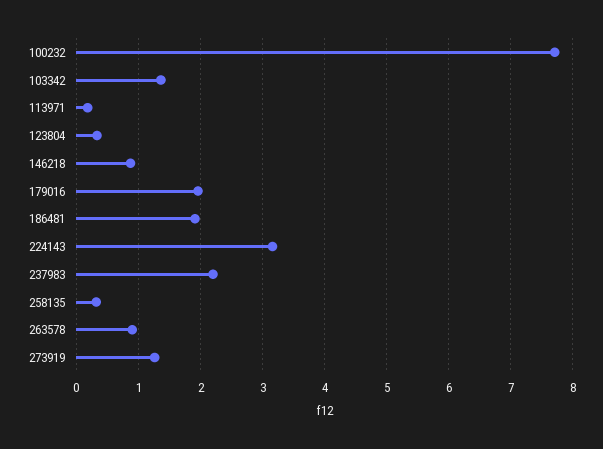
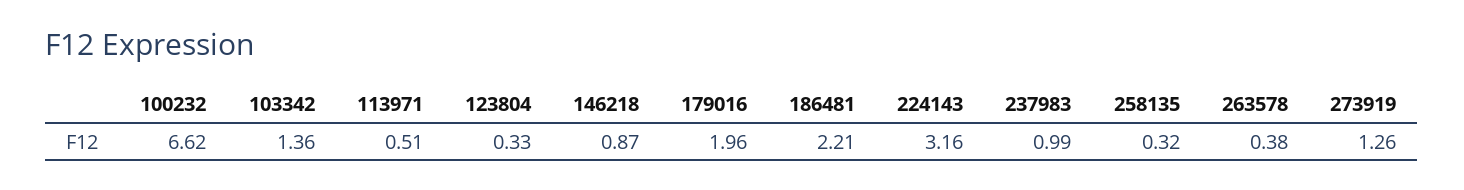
  {
-   "100232": 7.7,
+   "100232": 6.62,
    "103342": 1.36,
-   "113971": 0.2,
+   "113971": 0.51,
    "123804": 0.33,
    "146218": 0.87,
    "179016": 1.96,
-   "186481": 1.9,
+   "186481": 2.21,
    "224143": 3.16,
-   "237983": 2.2,
+   "237983": 0.99,
    "258135": 0.32,
-   "263578": 0.9,
+   "263578": 0.38,
    "273919": 1.26
  }

